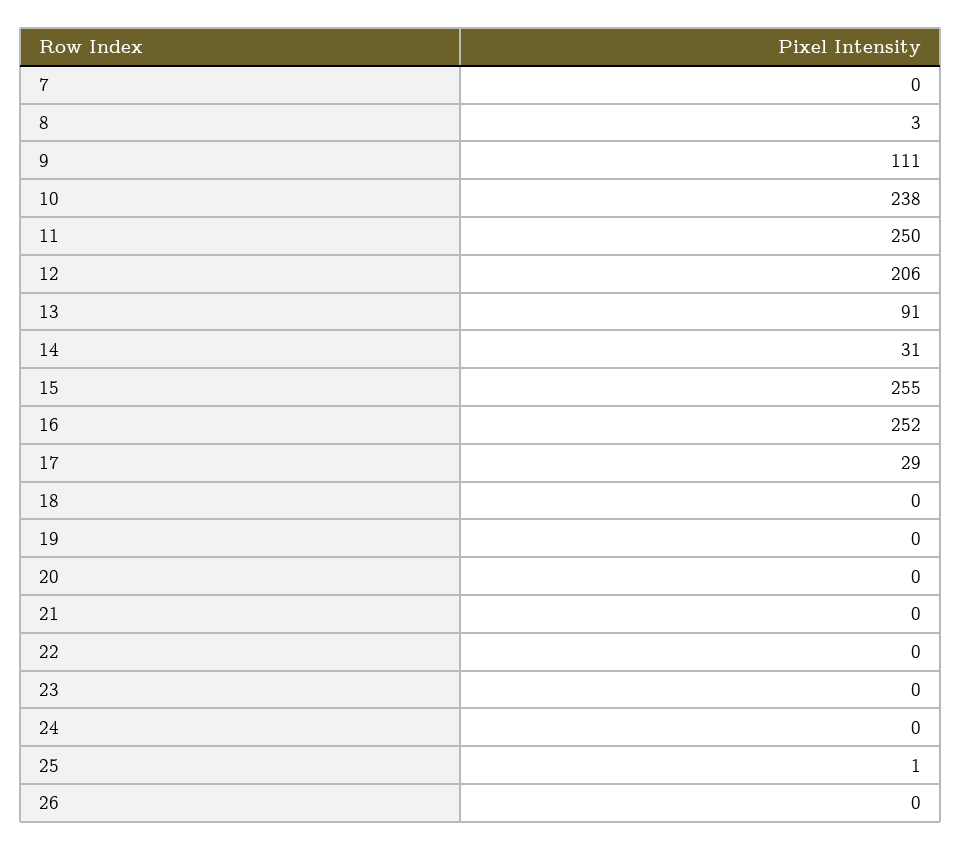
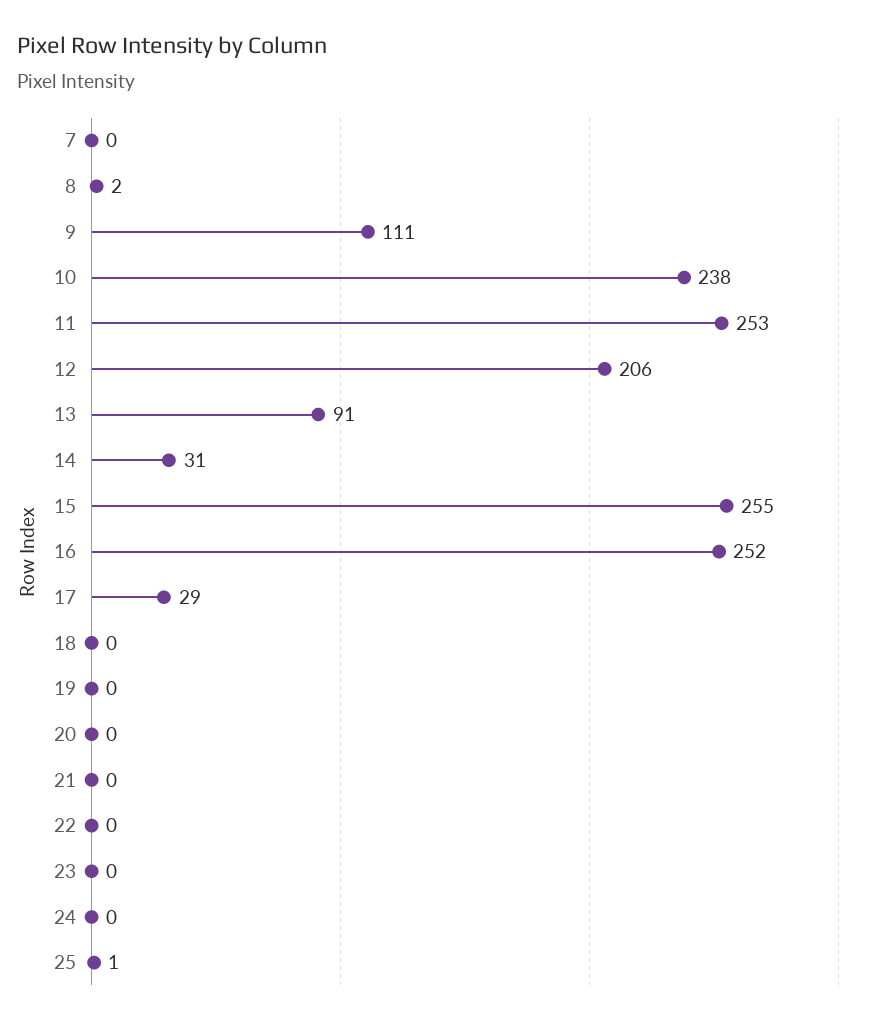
  {
    "7": 0,
-   "8": 3,
+   "8": 2,
    "9": 111,
    "10": 238,
-   "11": 250,
+   "11": 253,
    "12": 206,
    "13": 91,
    "14": 31,
    "15": 255,
    "16": 252,
    "17": 29,
    "18": 0,
    "19": 0,
    "20": 0,
    "21": 0,
    "22": 0,
    "23": 0,
    "24": 0,
-   "25": 1,
+   "25": 1
-   "26": 0
  }

